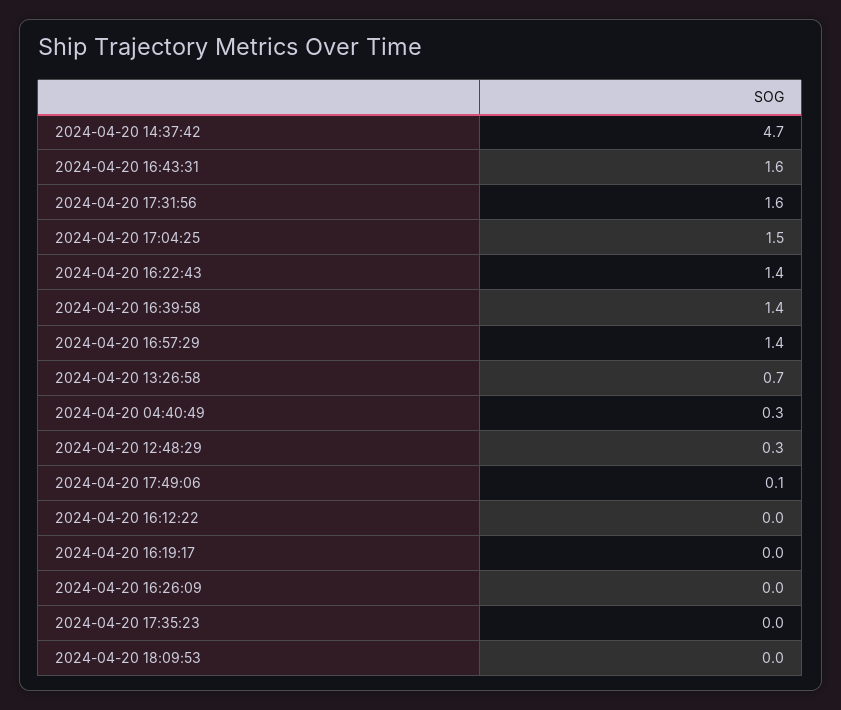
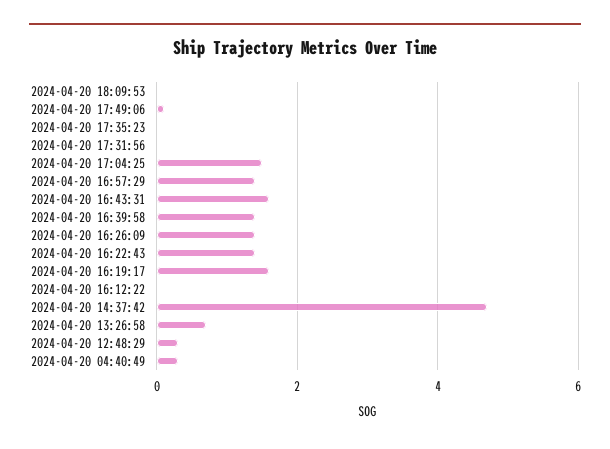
  {
    "2024-04-20 14:37:42": 4.7,
    "2024-04-20 16:43:31": 1.6,
-   "2024-04-20 17:31:56": 1.6,
+   "2024-04-20 17:31:56": 0,
    "2024-04-20 17:04:25": 1.5,
    "2024-04-20 16:22:43": 1.4,
    "2024-04-20 16:39:58": 1.4,
    "2024-04-20 16:57:29": 1.4,
    "2024-04-20 13:26:58": 0.7,
    "2024-04-20 04:40:49": 0.3,
    "2024-04-20 12:48:29": 0.3,
    "2024-04-20 17:49:06": 0.1,
    "2024-04-20 16:12:22": 0,
-   "2024-04-20 16:19:17": 0,
+   "2024-04-20 16:19:17": 1.5,
-   "2024-04-20 16:26:09": 0,
+   "2024-04-20 16:26:09": 1.5,
    "2024-04-20 17:35:23": 0,
    "2024-04-20 18:09:53": 0
  }

